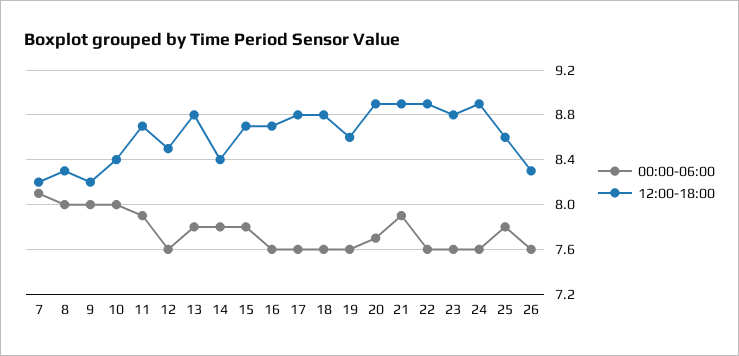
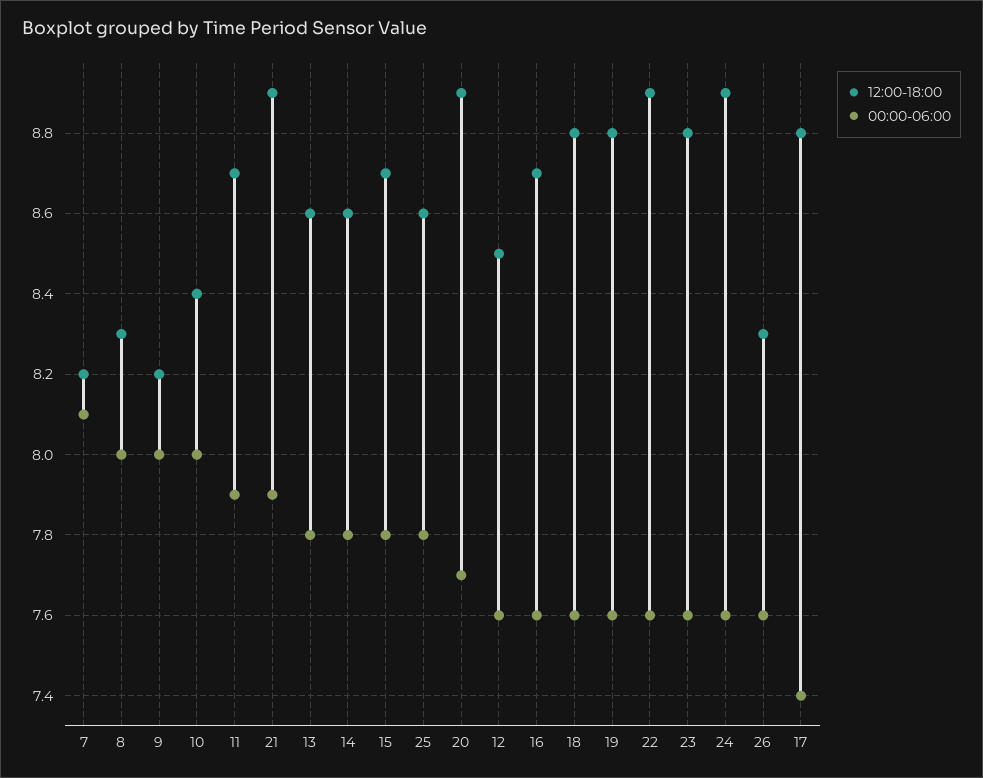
  {
    "00:00-06:00": {
      "7": 8.1,
      "8": 8,
      "9": 8,
      "10": 8,
      "11": 7.9,
      "12": 7.6,
      "13": 7.8,
      "14": 7.8,
      "15": 7.8,
      "16": 7.6,
-     "17": 7.6,
+     "17": 7.4,
      "18": 7.6,
      "19": 7.6,
      "20": 7.7,
      "21": 7.9,
      "22": 7.6,
      "23": 7.6,
      "24": 7.6,
      "25": 7.8,
      "26": 7.6
    },
    "12:00-18:00": {
      "7": 8.2,
      "8": 8.3,
      "9": 8.2,
      "10": 8.4,
      "11": 8.7,
      "12": 8.5,
-     "13": 8.8,
+     "13": 8.6,
-     "14": 8.4,
+     "14": 8.6,
      "15": 8.7,
      "16": 8.7,
      "17": 8.8,
      "18": 8.8,
-     "19": 8.6,
+     "19": 8.8,
      "20": 8.9,
      "21": 8.9,
      "22": 8.9,
      "23": 8.8,
      "24": 8.9,
      "25": 8.6,
      "26": 8.3
    }
  }

